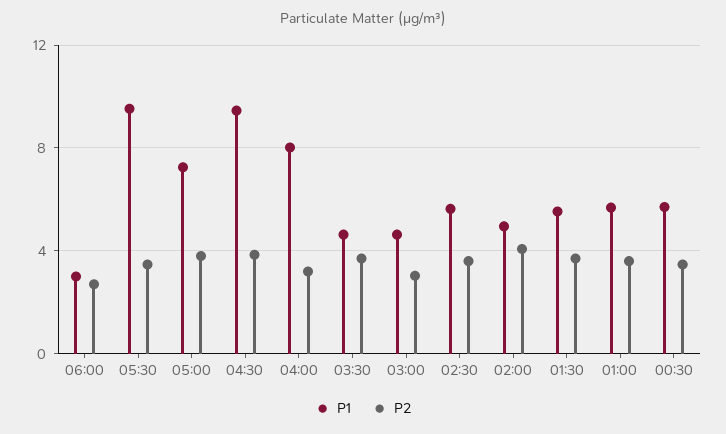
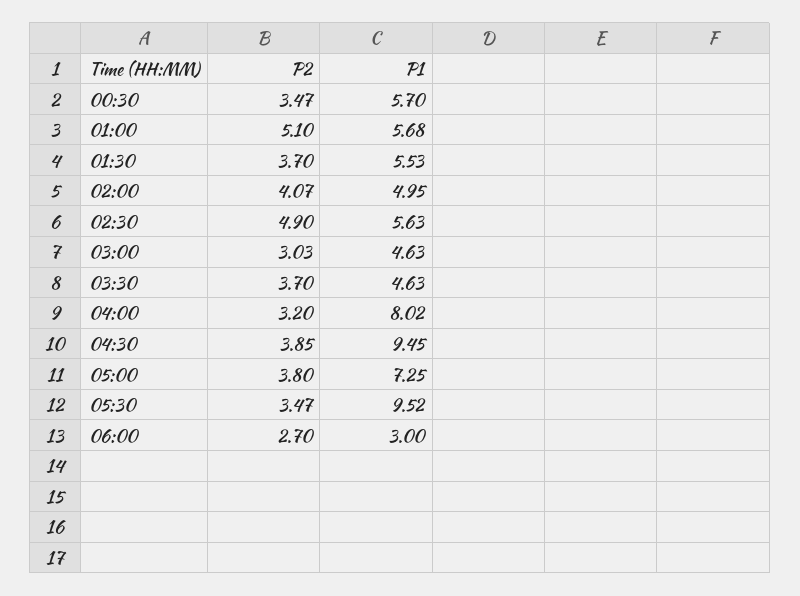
  {
    "P1": {
      "06:00": 3,
      "05:30": 9.52,
      "05:00": 7.25,
      "04:30": 9.45,
      "04:00": 8.02,
      "03:30": 4.63,
      "03:00": 4.63,
      "02:30": 5.63,
      "02:00": 4.95,
      "01:30": 5.53,
      "01:00": 5.68,
      "00:30": 5.7
    },
    "P2": {
      "06:00": 2.7,
      "05:30": 3.47,
      "05:00": 3.8,
      "04:30": 3.85,
      "04:00": 3.2,
      "03:30": 3.7,
      "03:00": 3.03,
-     "02:30": 3.5,
+     "02:30": 4.9,
      "02:00": 4.07,
      "01:30": 3.7,
-     "01:00": 3.5,
+     "01:00": 5.1,
      "00:30": 3.47
    }
  }

